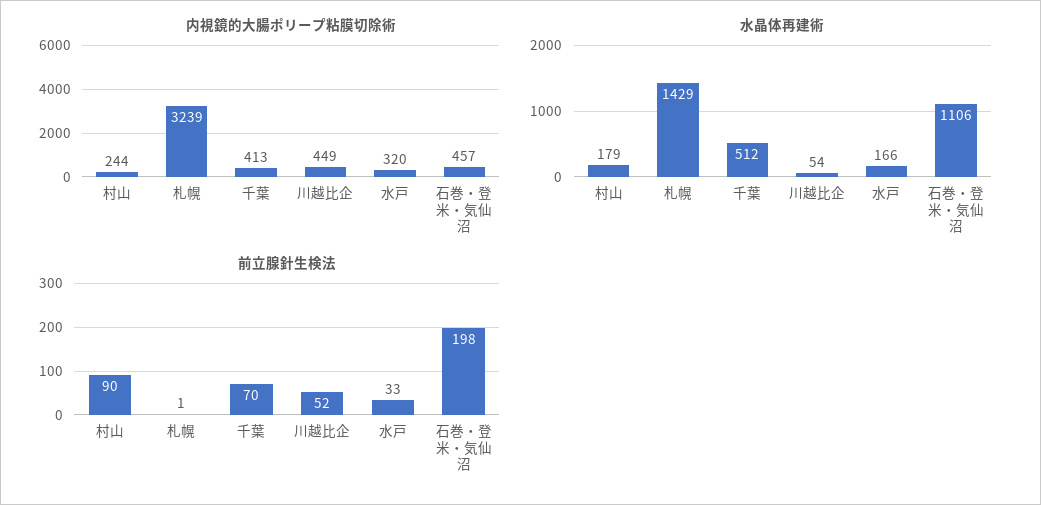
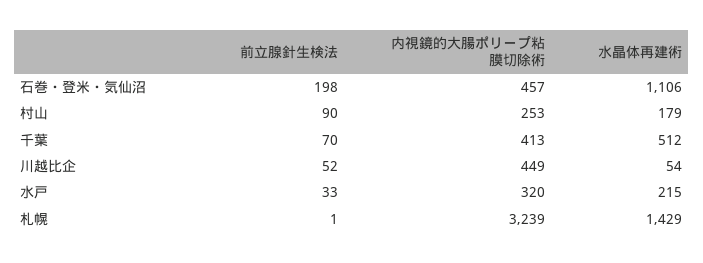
  {
    "内視鏡的大腸ポリープ粘膜切除術": {
-     "村山": 244,
+     "村山": 253,
      "札幌": 3239,
      "千葉": 413,
      "川越比企": 449,
      "水戸": 320,
      "石巻・登米・気仙沼": 457
    },
    "水晶体再建術": {
      "村山": 179,
      "札幌": 1429,
      "千葉": 512,
      "川越比企": 54,
-     "水戸": 166,
+     "水戸": 215,
      "石巻・登米・気仙沼": 1106
    },
    "前立腺針生検法": {
      "村山": 90,
      "札幌": 1,
      "千葉": 70,
      "川越比企": 52,
      "水戸": 33,
      "石巻・登米・気仙沼": 198
    }
  }

